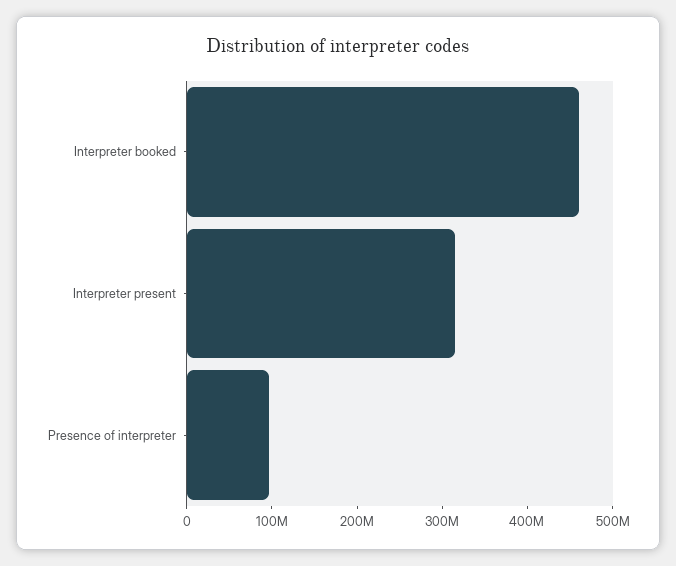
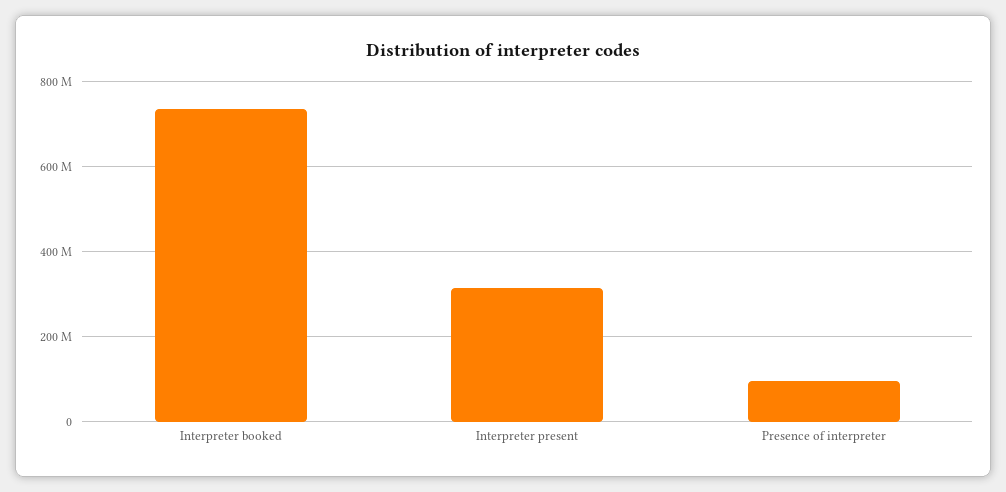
  {
-   "Interpreter booked": 460000000,
+   "Interpreter booked": 740000000,
    "Interpreter present": 320000000,
    "Presence of interpreter": 100000000
  }

